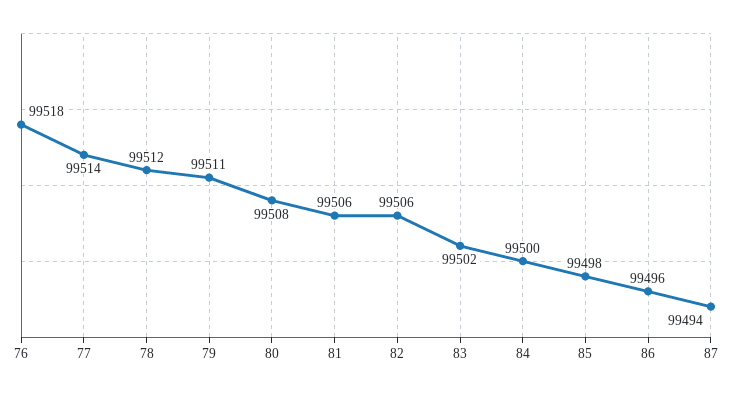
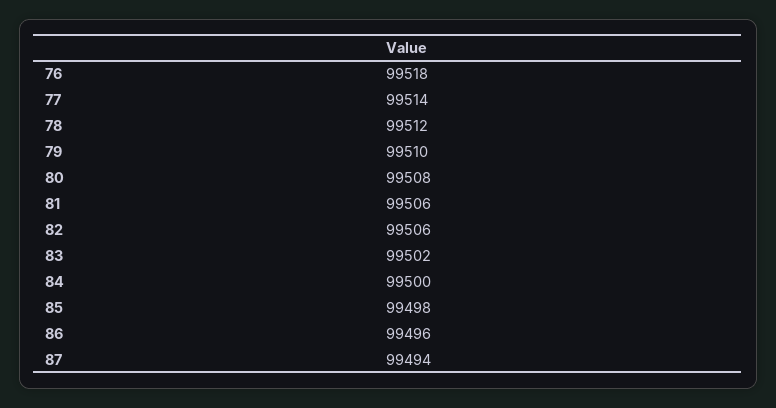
  {
    "76": 99518,
    "77": 99514,
    "78": 99512,
-   "79": 99511,
+   "79": 99510,
    "80": 99508,
    "81": 99506,
    "82": 99506,
    "83": 99502,
    "84": 99500,
    "85": 99498,
    "86": 99496,
    "87": 99494
  }

